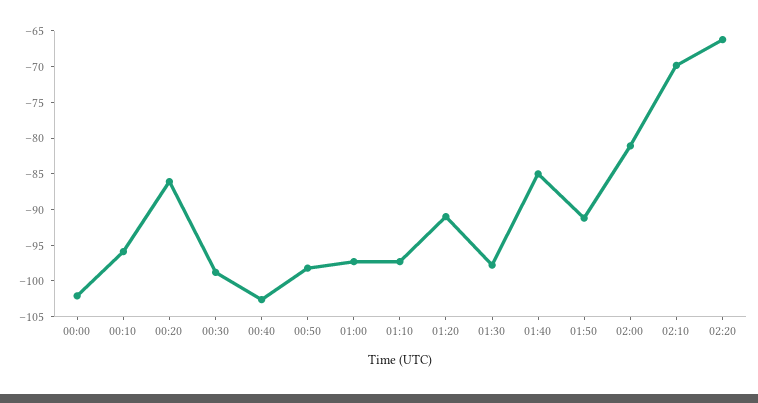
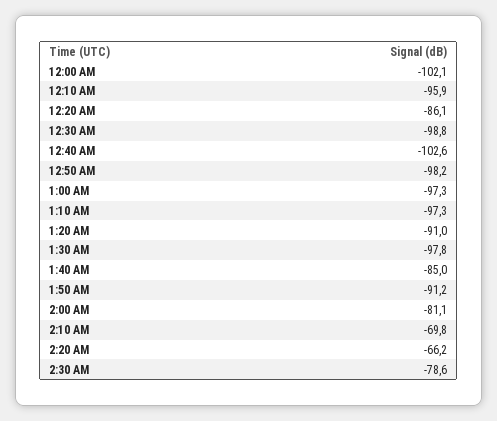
  {
    "00:00": -102.1,
    "00:10": -95.9,
    "00:20": -86.1,
    "00:30": -98.8,
    "00:40": -102.6,
    "00:50": -98.2,
    "01:00": -97.3,
    "01:10": -97.3,
    "01:20": -91,
    "01:30": -97.8,
    "01:40": -85,
    "01:50": -91.2,
    "02:00": -81.1,
    "02:10": -69.8,
-   "02:20": -66.2
+   "02:20": -66.2,
+   "2:30 AM": -78.6
  }

